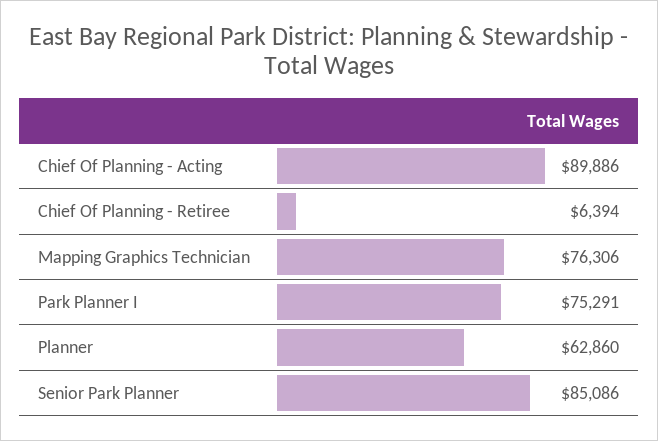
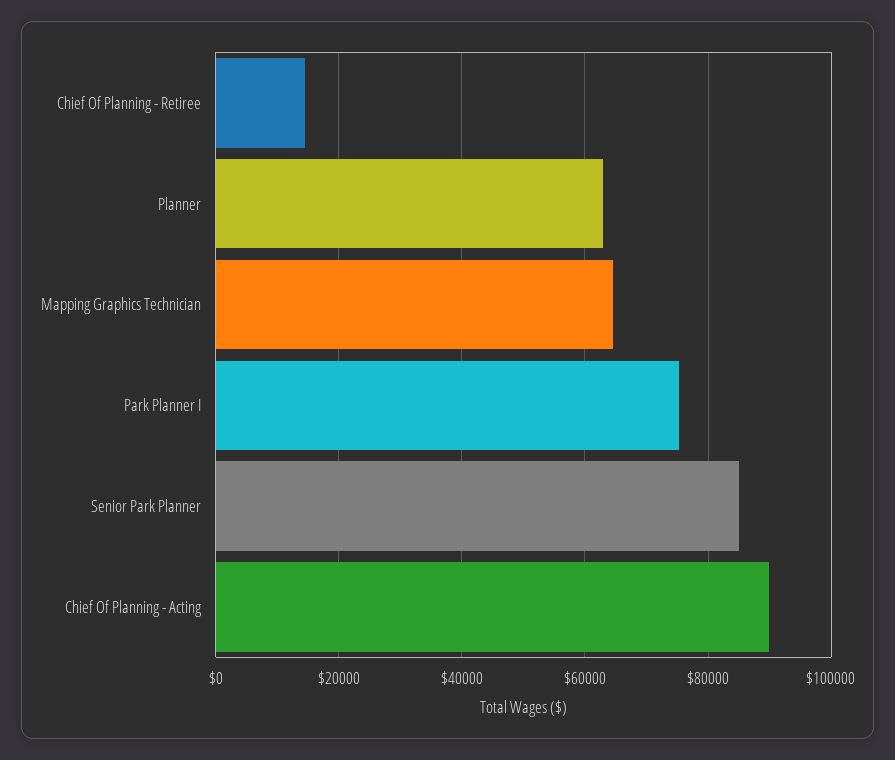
  {
    "Chief Of Planning - Acting": 89886,
-   "Chief Of Planning - Retiree": 6394,
+   "Chief Of Planning - Retiree": 14000,
-   "Mapping Graphics Technician": 76306,
+   "Mapping Graphics Technician": 64000,
    "Park Planner I": 75291,
    "Planner": 62860,
    "Senior Park Planner": 85086
  }

